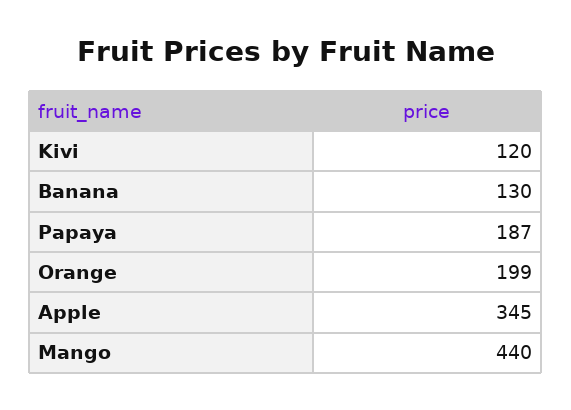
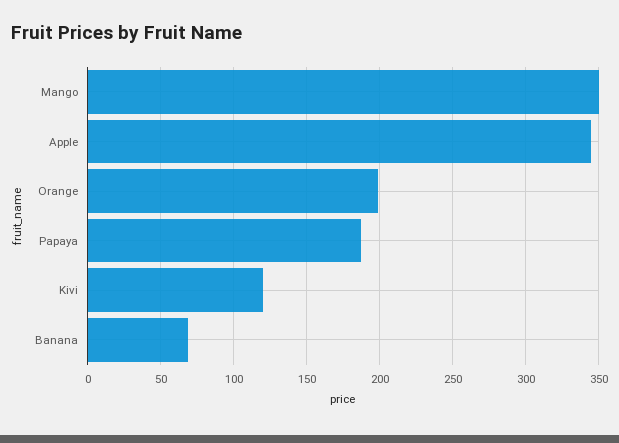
  {
    "Kivi": 120,
-   "Banana": 130,
+   "Banana": 70,
    "Papaya": 187,
    "Orange": 199,
    "Apple": 345,
-   "Mango": 440
+   "Mango": 350
  }

